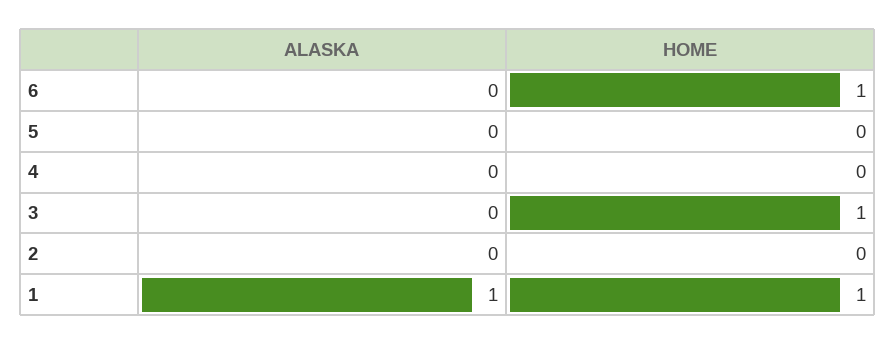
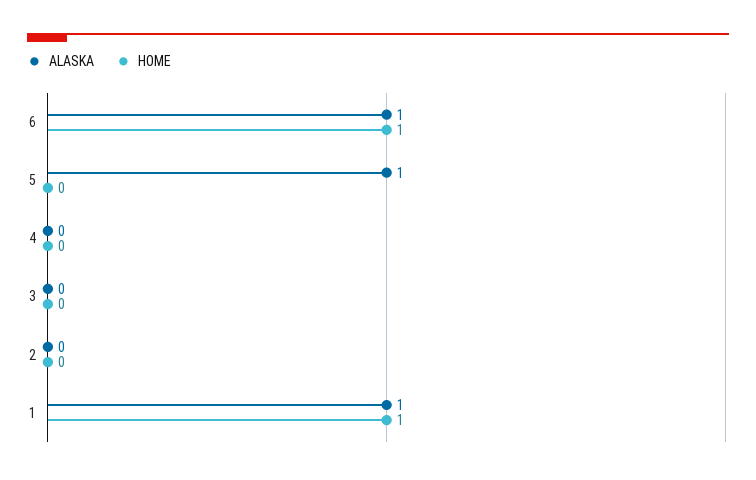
  {
    "ALASKA": {
-     "6": 0,
+     "6": 1,
-     "5": 0,
+     "5": 1,
      "4": 0,
      "3": 0,
      "2": 0,
      "1": 1
    },
    "HOME": {
      "6": 1,
      "5": 0,
      "4": 0,
-     "3": 1,
+     "3": 0,
      "2": 0,
      "1": 1
    }
  }

